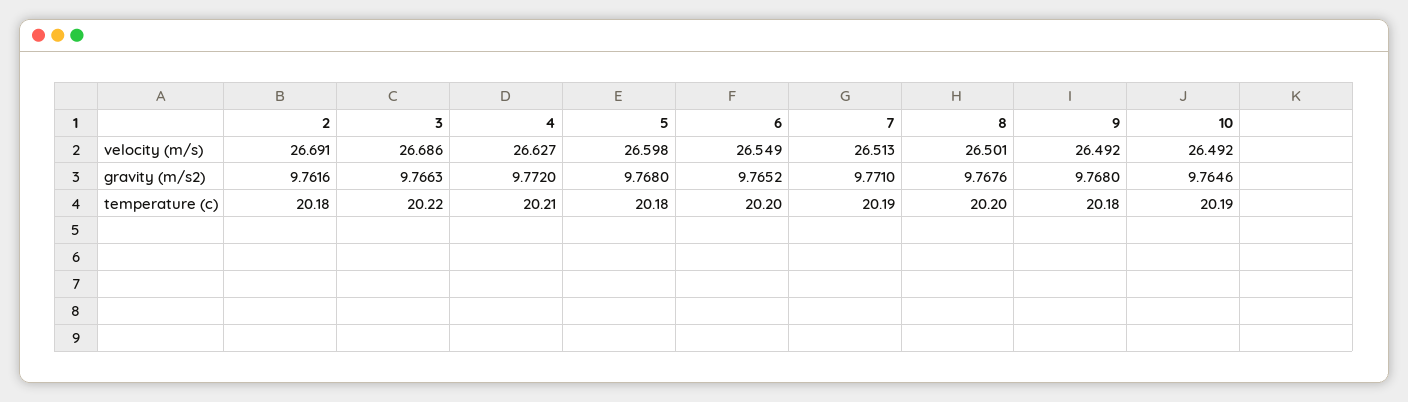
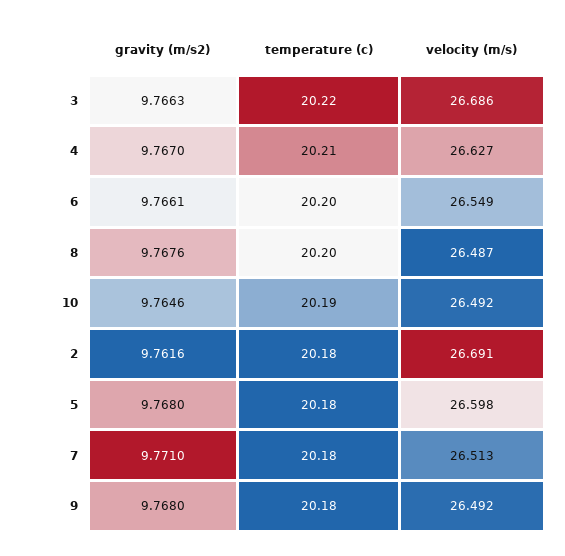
  {
    "2": {
      "velocity (m/s)": 26.691,
      "gravity (m/s2)": 9.7616,
      "temperature (c)": 20.18
    },
    "3": {
      "velocity (m/s)": 26.686,
      "gravity (m/s2)": 9.7663,
      "temperature (c)": 20.22
    },
    "4": {
      "velocity (m/s)": 26.627,
-     "gravity (m/s2)": 9.772,
+     "gravity (m/s2)": 9.767,
      "temperature (c)": 20.21
    },
    "5": {
      "velocity (m/s)": 26.598,
      "gravity (m/s2)": 9.768,
      "temperature (c)": 20.18
    },
    "6": {
      "velocity (m/s)": 26.549,
-     "gravity (m/s2)": 9.7652,
+     "gravity (m/s2)": 9.7661,
      "temperature (c)": 20.2
    },
    "7": {
      "velocity (m/s)": 26.513,
      "gravity (m/s2)": 9.771,
-     "temperature (c)": 20.19
+     "temperature (c)": 20.18
    },
    "8": {
-     "velocity (m/s)": 26.501,
+     "velocity (m/s)": 26.487,
      "gravity (m/s2)": 9.7676,
      "temperature (c)": 20.2
    },
    "9": {
      "velocity (m/s)": 26.492,
      "gravity (m/s2)": 9.768,
      "temperature (c)": 20.18
    },
    "10": {
      "velocity (m/s)": 26.492,
      "gravity (m/s2)": 9.7646,
      "temperature (c)": 20.19
    }
  }

